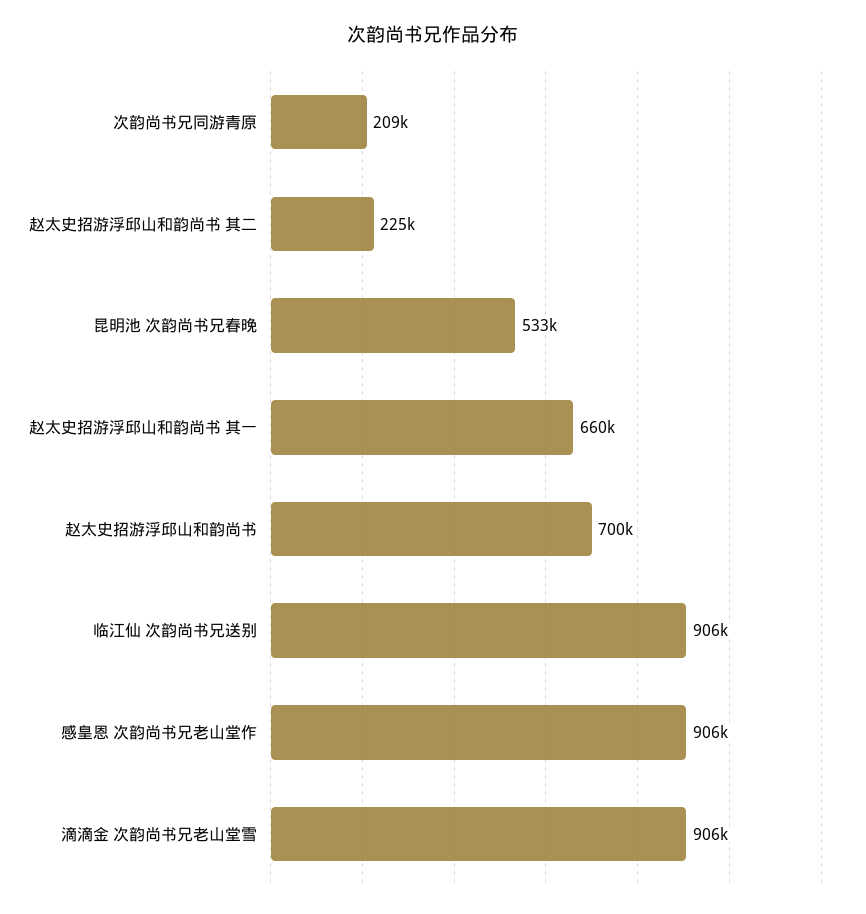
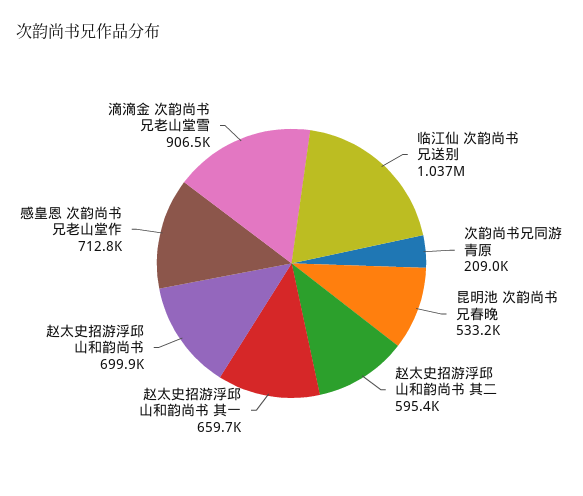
  {
    "次韵尚书兄同游青原": 209000,
-   "赵太史招游浮邱山和韵尚书 其二": 225000,
+   "赵太史招游浮邱山和韵尚书 其二": 595400,
    "昆明池 次韵尚书兄春晚": 533200,
    "赵太史招游浮邱山和韵尚书 其一": 659700,
    "赵太史招游浮邱山和韵尚书": 699900,
-   "临江仙 次韵尚书兄送别": 906000,
+   "临江仙 次韵尚书兄送别": 1037000,
-   "感皇恩 次韵尚书兄老山堂作": 906000,
+   "感皇恩 次韵尚书兄老山堂作": 712800,
    "滴滴金 次韵尚书兄老山堂雪": 906500
  }

